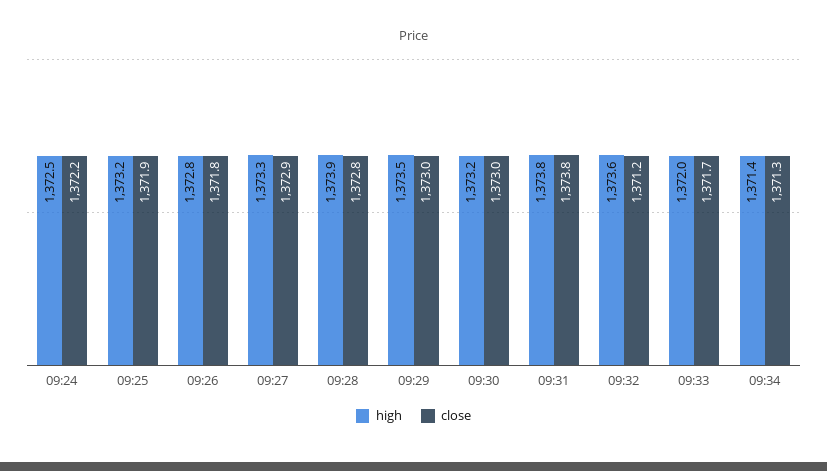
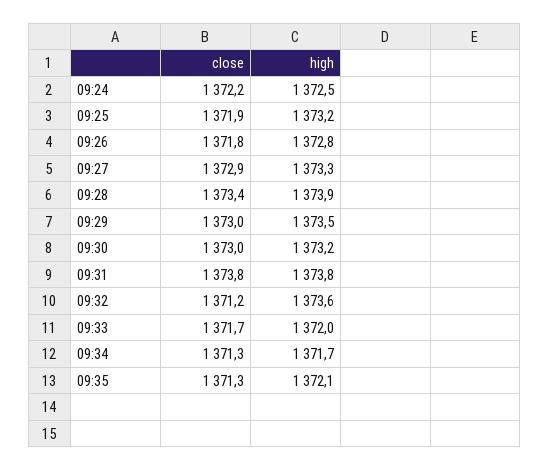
  {
    "high": {
      "09:24": 1372.5,
      "09:25": 1373.2,
      "09:26": 1372.8,
      "09:27": 1373.3,
      "09:28": 1373.9,
      "09:29": 1373.5,
      "09:30": 1373.2,
      "09:31": 1373.8,
      "09:32": 1373.6,
      "09:33": 1372,
-     "09:34": 1371.4
+     "09:34": 1371.7,
+     "09:35": 1372.1
    },
    "close": {
      "09:24": 1372.2,
      "09:25": 1371.9,
      "09:26": 1371.8,
      "09:27": 1372.9,
-     "09:28": 1372.8,
+     "09:28": 1373.4,
      "09:29": 1373,
      "09:30": 1373,
      "09:31": 1373.8,
      "09:32": 1371.2,
      "09:33": 1371.7,
-     "09:34": 1371.3
+     "09:34": 1371.3,
+     "09:35": 1371.3
    }
  }

